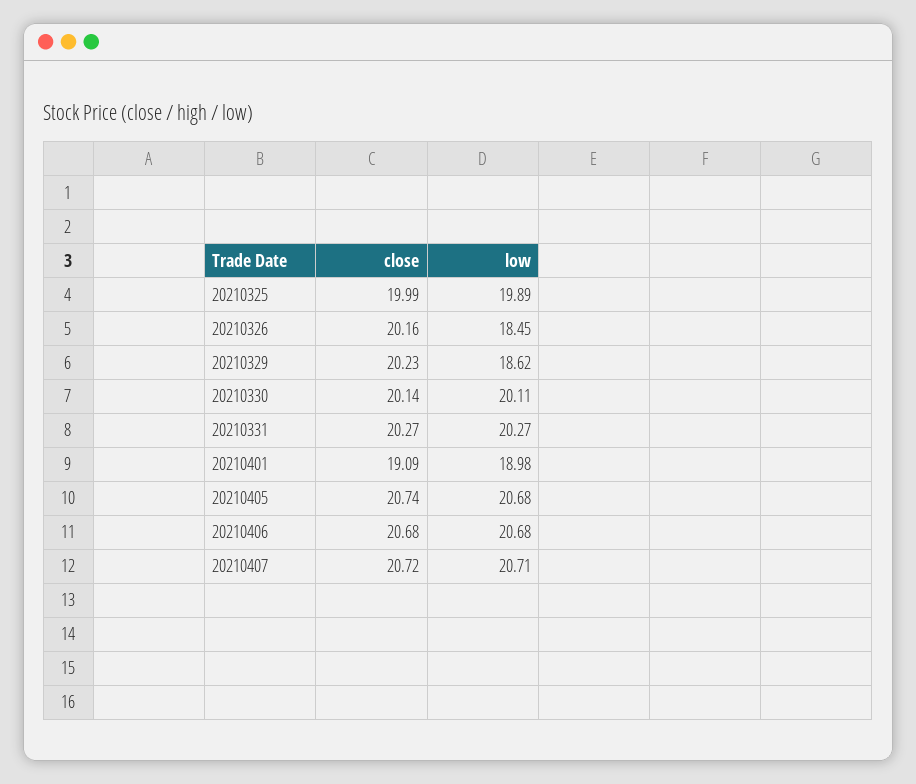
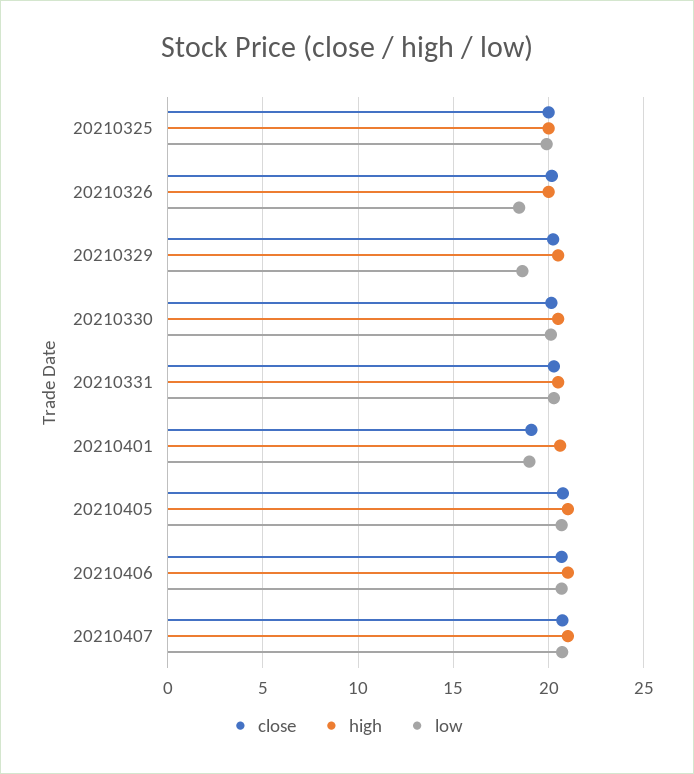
  {
    "close": {
      "20210325": 19.99,
      "20210326": 20.16,
      "20210329": 20.23,
      "20210330": 20.14,
      "20210331": 20.27,
      "20210401": 19.09,
      "20210405": 20.74,
      "20210406": 20.68,
      "20210407": 20.72
    },
    "low": {
      "20210325": 19.89,
      "20210326": 18.45,
      "20210329": 18.62,
      "20210330": 20.11,
      "20210331": 20.27,
      "20210401": 18.98,
      "20210405": 20.68,
      "20210406": 20.68,
      "20210407": 20.71
-   }
+   },
+   "high": {
+     "20210325": 20,
+     "20210326": 20,
+     "20210329": 20.5,
+     "20210330": 20.5,
+     "20210331": 20.5,
+     "20210401": 20.5,
+     "20210405": 21,
+     "20210406": 21,
+     "20210407": 21
+   }
  }

